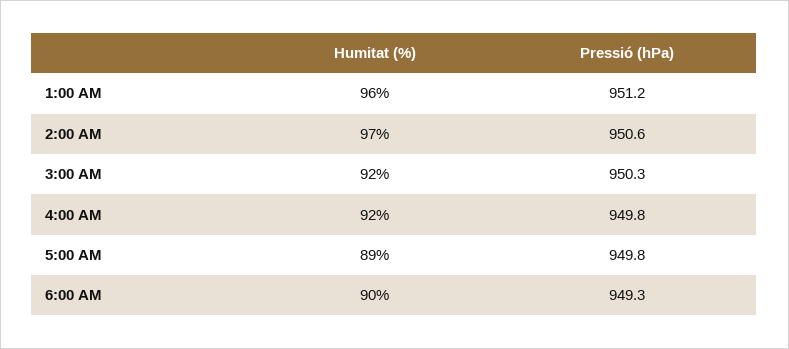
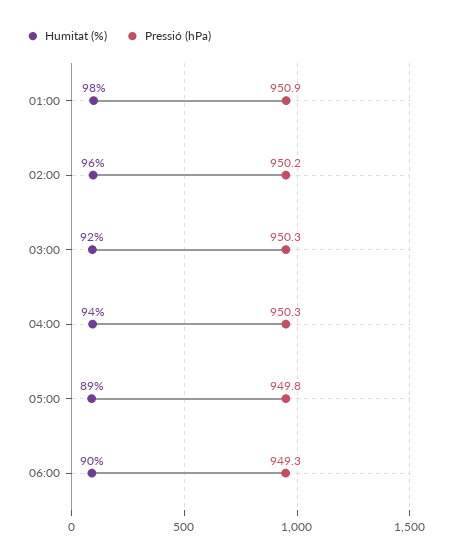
  {
    "Humitat (%)": {
-     "1:00 AM": 96,
+     "1:00 AM": 98,
-     "2:00 AM": 97,
+     "2:00 AM": 96,
      "3:00 AM": 92,
-     "4:00 AM": 92,
+     "4:00 AM": 94,
      "5:00 AM": 89,
      "6:00 AM": 90
    },
    "Pressió (hPa)": {
-     "1:00 AM": 951.2,
+     "1:00 AM": 950.9,
-     "2:00 AM": 950.6,
+     "2:00 AM": 950.2,
      "3:00 AM": 950.3,
-     "4:00 AM": 949.8,
+     "4:00 AM": 950.3,
      "5:00 AM": 949.8,
      "6:00 AM": 949.3
    }
  }

